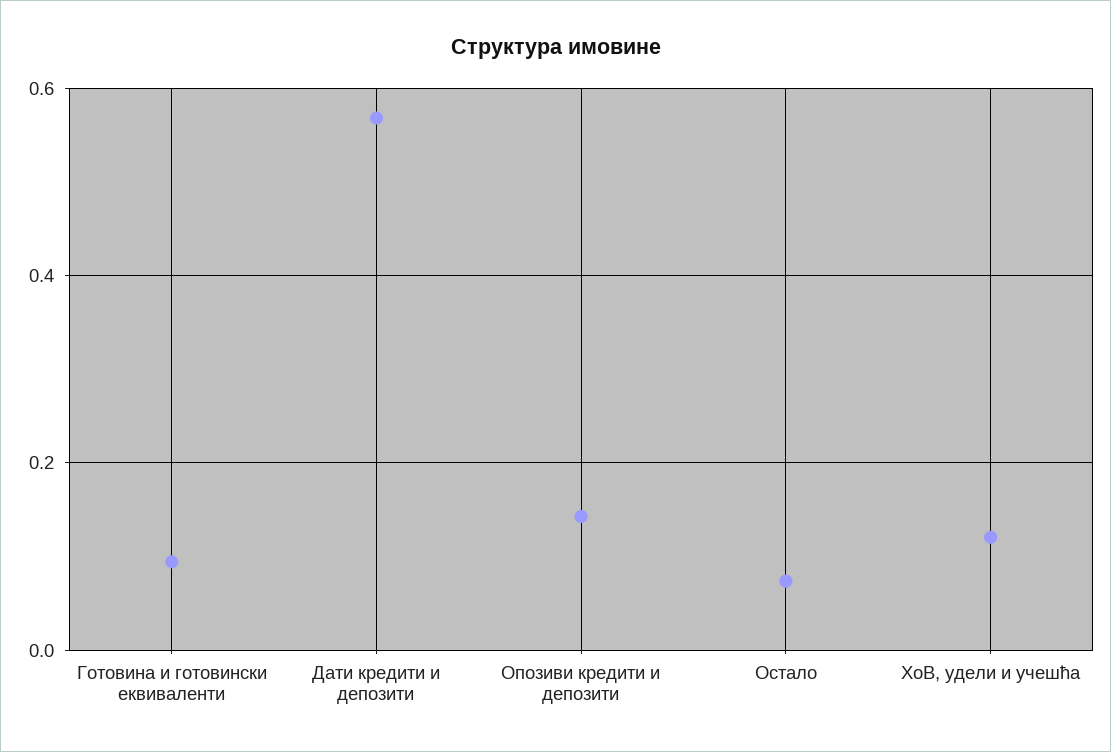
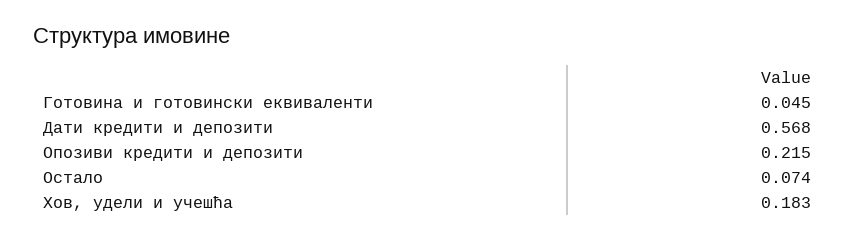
  {
-   "Готовина и готовински еквиваленти": 0.1,
+   "Готовина и готовински еквиваленти": 0.045,
    "Дати кредити и депозити": 0.568,
-   "Опозиви кредити и депозити": 0.14,
+   "Опозиви кредити и депозити": 0.215,
    "Остало": 0.074,
-   "ХоВ, удели и учешћа": 0.12
+   "ХоВ, удели и учешћа": 0.183
  }

